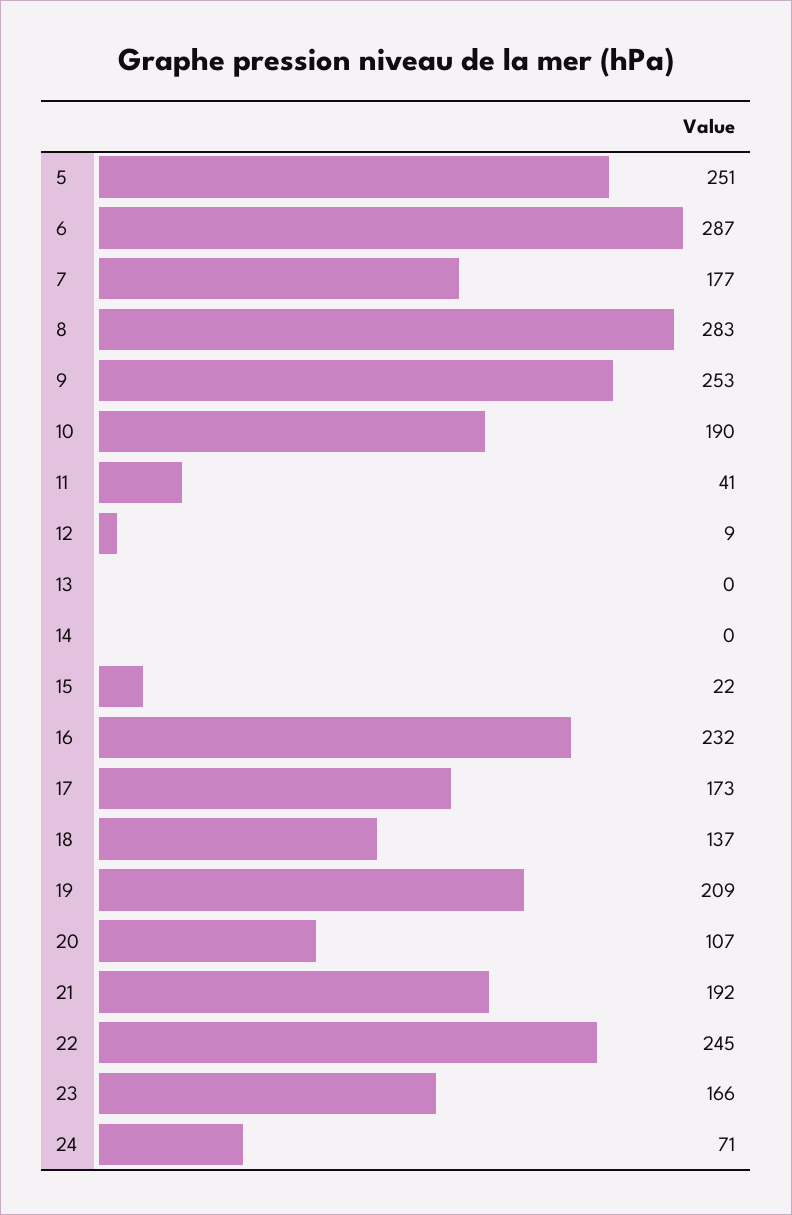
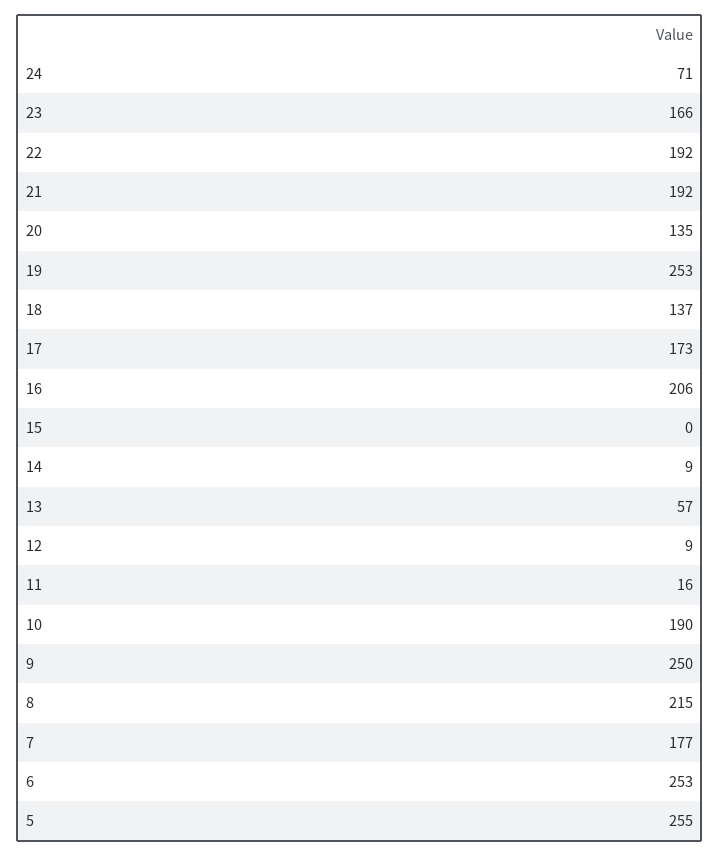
  {
-   "5": 251,
+   "5": 255,
-   "6": 287,
+   "6": 253,
    "7": 177,
-   "8": 283,
+   "8": 215,
-   "9": 253,
+   "9": 250,
    "10": 190,
-   "11": 41,
+   "11": 16,
    "12": 9,
-   "13": 0,
+   "13": 57,
-   "14": 0,
+   "14": 9,
-   "15": 22,
+   "15": 0,
-   "16": 232,
+   "16": 206,
    "17": 173,
    "18": 137,
-   "19": 209,
+   "19": 253,
-   "20": 107,
+   "20": 135,
    "21": 192,
-   "22": 245,
+   "22": 192,
    "23": 166,
    "24": 71
  }

